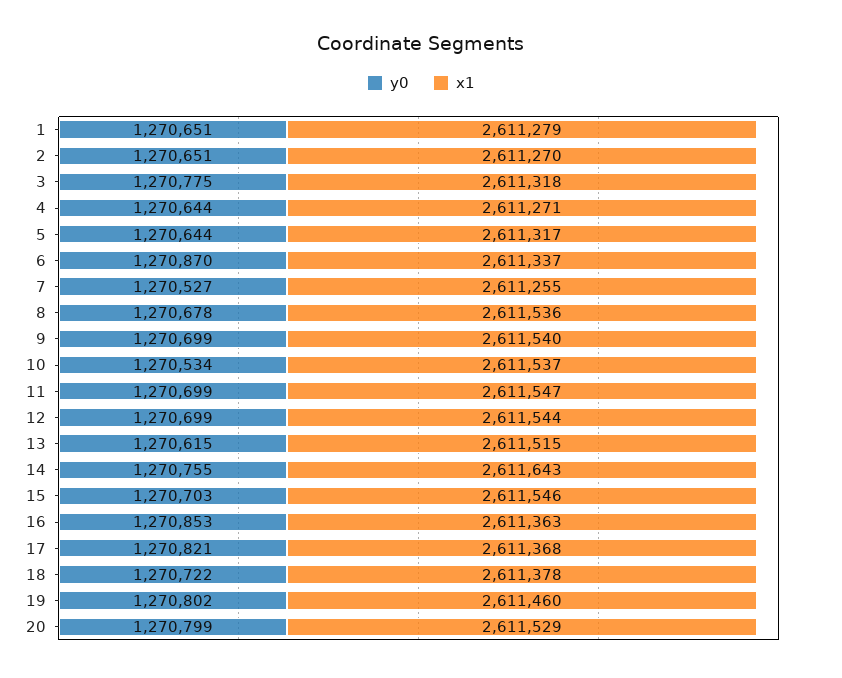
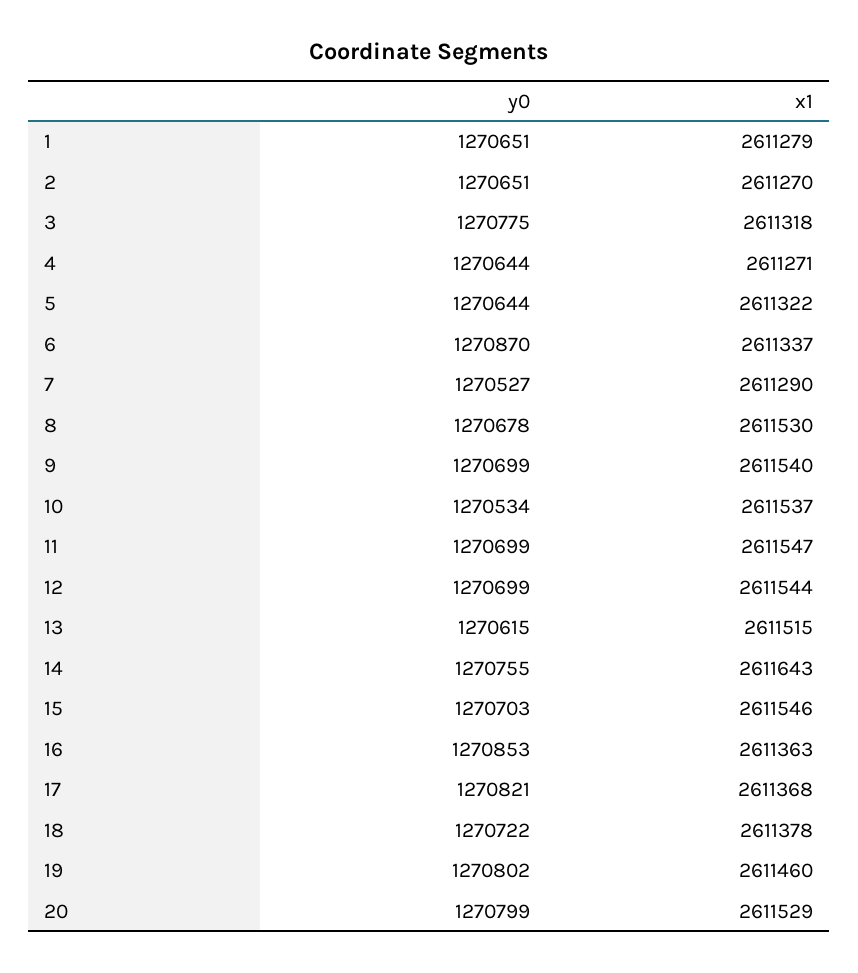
  {
    "y0": {
      "1": 1270651,
      "2": 1270651,
      "3": 1270775,
      "4": 1270644,
      "5": 1270644,
      "6": 1270870,
      "7": 1270527,
      "8": 1270678,
      "9": 1270699,
      "10": 1270534,
      "11": 1270699,
      "12": 1270699,
      "13": 1270615,
      "14": 1270755,
      "15": 1270703,
      "16": 1270853,
      "17": 1270821,
      "18": 1270722,
      "19": 1270802,
      "20": 1270799
    },
    "x1": {
      "1": 2611279,
      "2": 2611270,
      "3": 2611318,
      "4": 2611271,
-     "5": 2611317,
+     "5": 2611322,
      "6": 2611337,
-     "7": 2611255,
+     "7": 2611290,
-     "8": 2611536,
+     "8": 2611530,
      "9": 2611540,
      "10": 2611537,
      "11": 2611547,
      "12": 2611544,
      "13": 2611515,
      "14": 2611643,
      "15": 2611546,
      "16": 2611363,
      "17": 2611368,
      "18": 2611378,
      "19": 2611460,
      "20": 2611529
    }
  }

